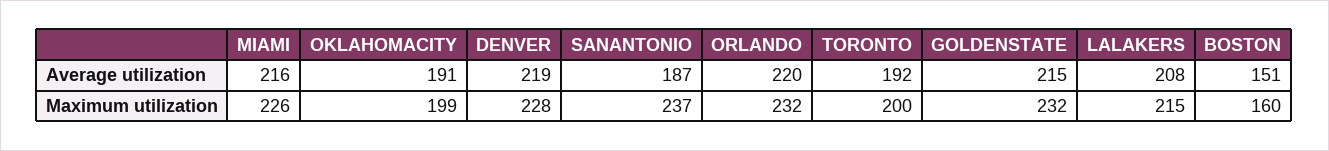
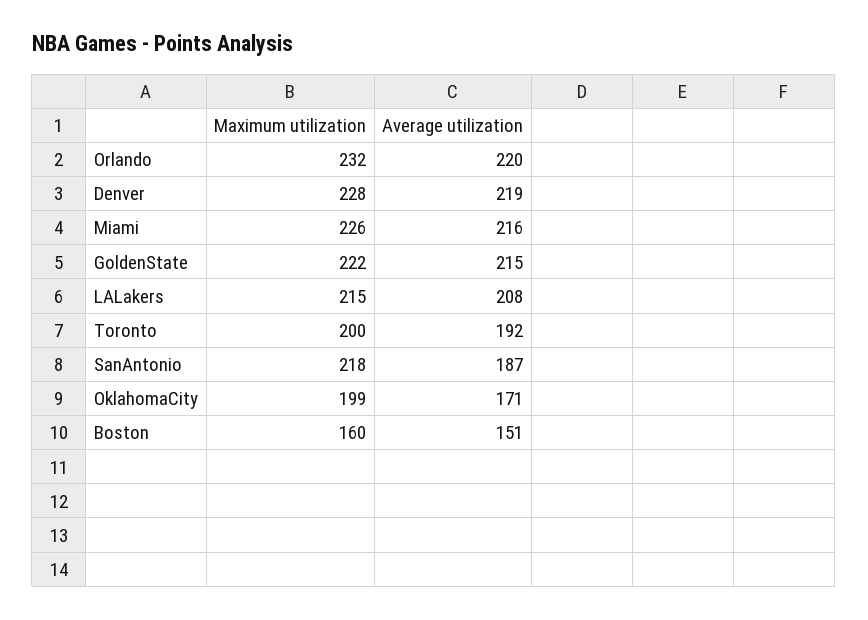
  {
    "MIAMI": {
      "Average utilization": 216,
      "Maximum utilization": 226
    },
    "OKLAHOMACITY": {
-     "Average utilization": 191,
+     "Average utilization": 171,
      "Maximum utilization": 199
    },
    "DENVER": {
      "Average utilization": 219,
      "Maximum utilization": 228
    },
    "SANANTONIO": {
      "Average utilization": 187,
-     "Maximum utilization": 237
+     "Maximum utilization": 218
    },
    "ORLANDO": {
      "Average utilization": 220,
      "Maximum utilization": 232
    },
    "TORONTO": {
      "Average utilization": 192,
      "Maximum utilization": 200
    },
    "GOLDENSTATE": {
      "Average utilization": 215,
-     "Maximum utilization": 232
+     "Maximum utilization": 222
    },
    "LALAKERS": {
      "Average utilization": 208,
      "Maximum utilization": 215
    },
    "BOSTON": {
      "Average utilization": 151,
      "Maximum utilization": 160
    }
  }

